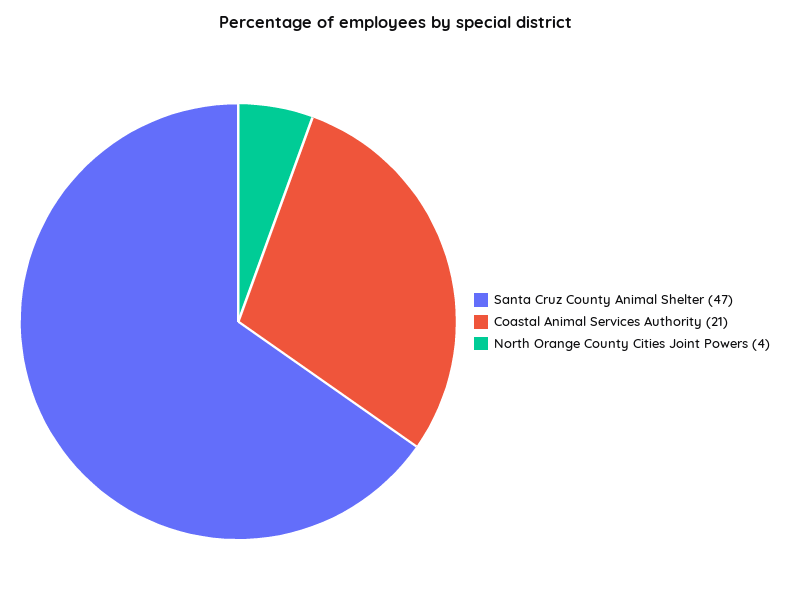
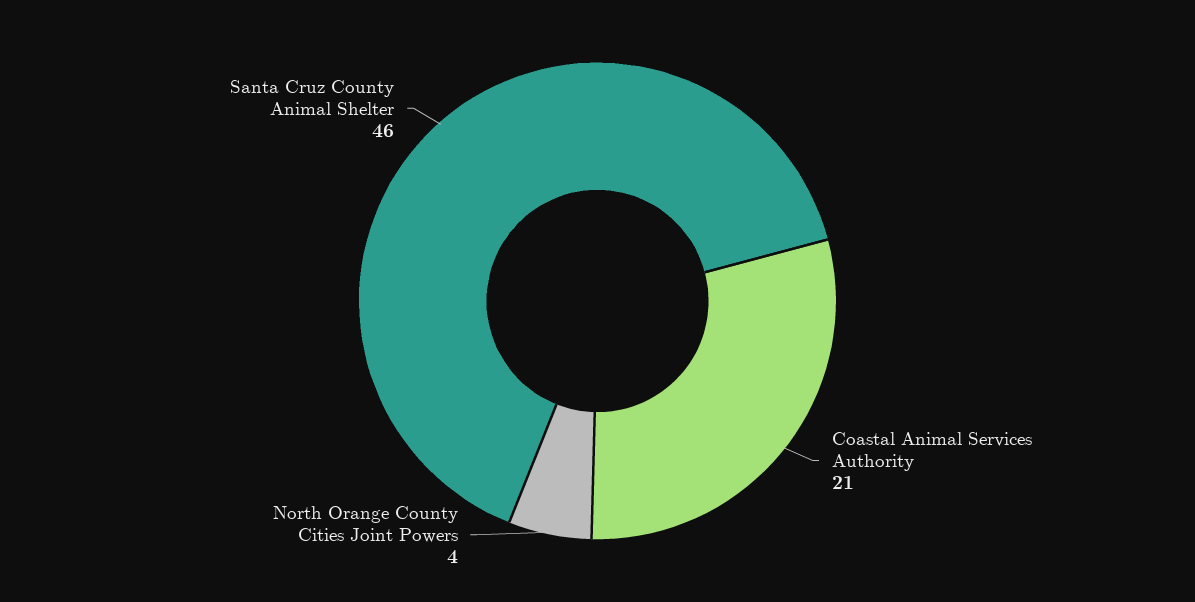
  {
-   "Santa Cruz County Animal Shelter": 47,
+   "Santa Cruz County Animal Shelter": 46,
    "Coastal Animal Services Authority": 21,
    "North Orange County Cities Joint Powers": 4
  }

